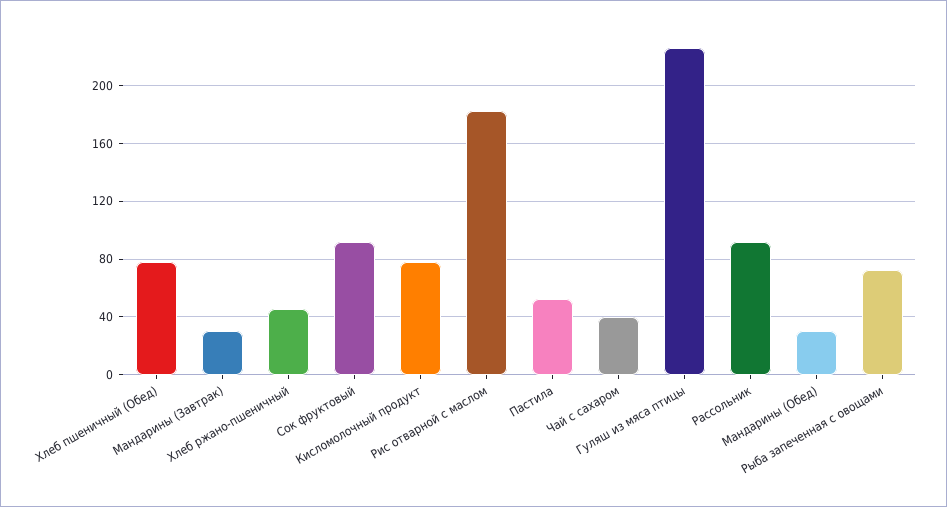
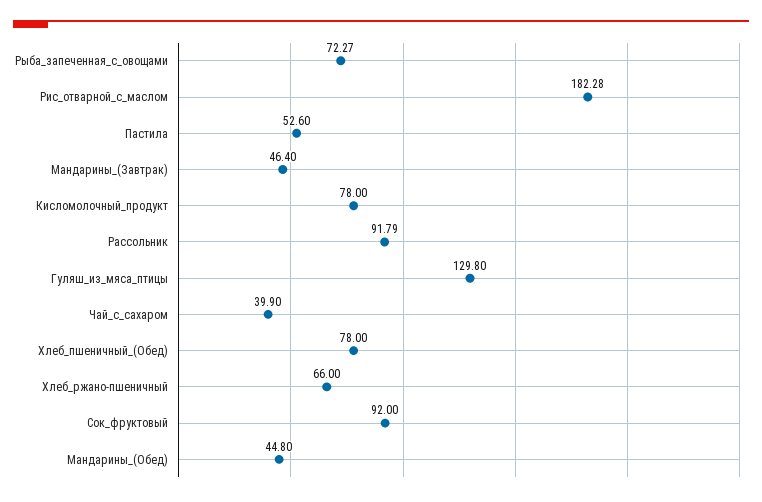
  {
    "Хлеб пшеничный (Обед)": 78,
-   "Мандарины (Завтрак)": 30,
+   "Мандарины (Завтрак)": 46.4,
-   "Хлеб ржано-пшеничный": 45,
+   "Хлеб ржано-пшеничный": 66,
    "Сок фруктовый": 92,
    "Кисломолочный продукт": 78,
    "Рис отварной с маслом": 182.28,
    "Пастила": 52.6,
    "Чай с сахаром": 39.9,
-   "Гуляш из мяса птицы": 225,
+   "Гуляш из мяса птицы": 129.8,
    "Рассольник": 91.79,
-   "Мандарины (Обед)": 30,
+   "Мандарины (Обед)": 44.8,
    "Рыба запеченная с овощами": 72.27
  }

